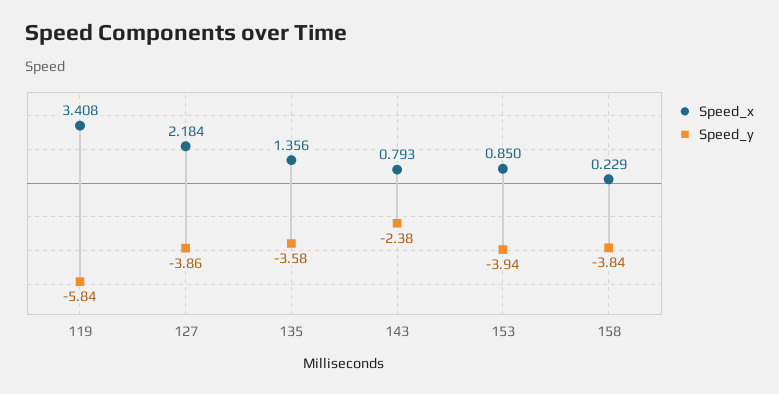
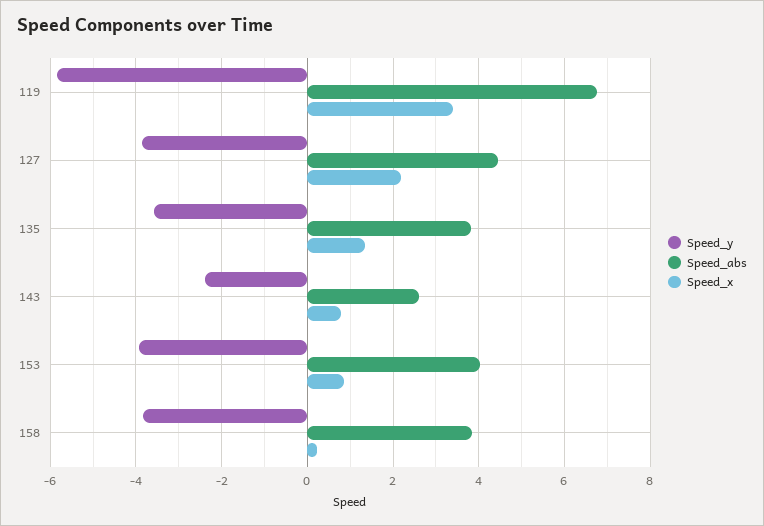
  {
    "Speed_x": {
      "119": 3.408,
      "127": 2.184,
      "135": 1.356,
      "143": 0.793,
      "153": 0.85,
      "158": 0.229
    },
    "Speed_y": {
      "119": -5.84,
      "127": -3.86,
      "135": -3.58,
      "143": -2.38,
      "153": -3.94,
      "158": -3.84
-   }
+   },
+   "Speed_abs": {
+     "119": 6.8,
+     "127": 4.4,
+     "135": 3.8,
+     "143": 2.6,
+     "153": 4,
+     "158": 3.8
+   }
  }

